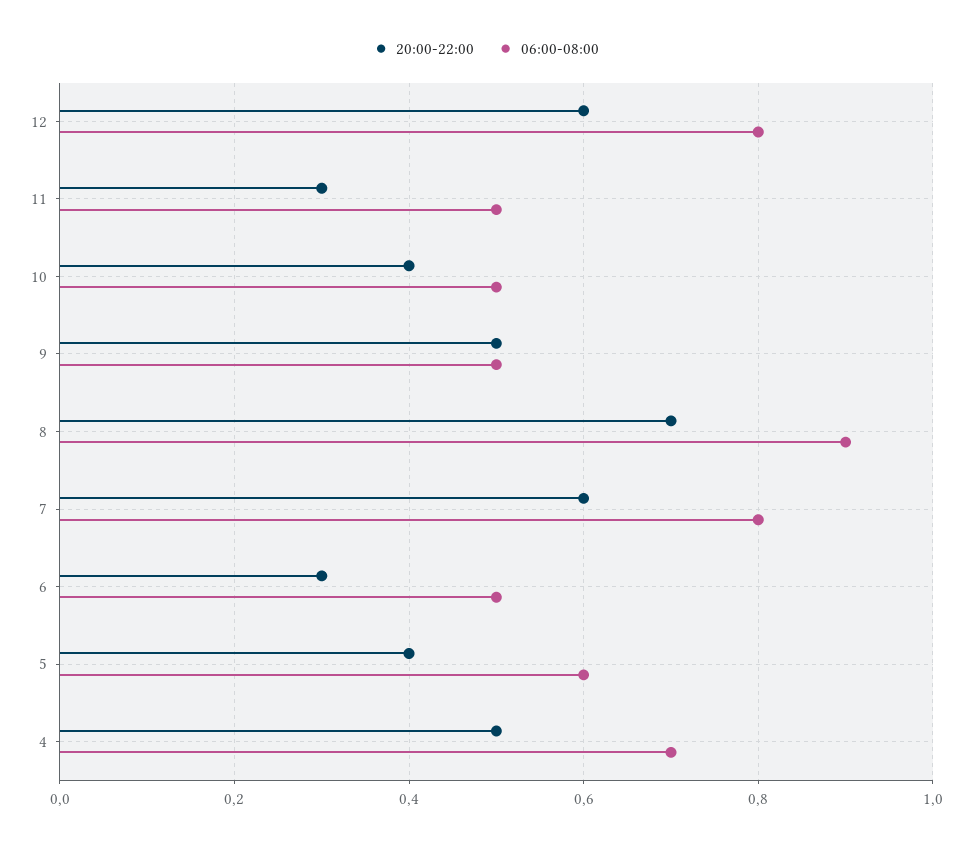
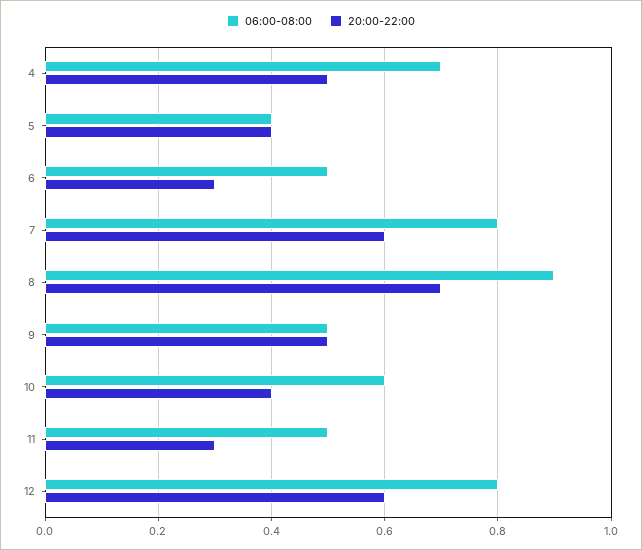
  {
    "20:00-22:00": {
      "12": 0.6,
      "11": 0.3,
      "10": 0.4,
      "9": 0.5,
      "8": 0.7,
      "7": 0.6,
      "6": 0.3,
      "5": 0.4,
      "4": 0.5
    },
    "06:00-08:00": {
      "12": 0.8,
      "11": 0.5,
-     "10": 0.5,
+     "10": 0.6,
      "9": 0.5,
      "8": 0.9,
      "7": 0.8,
      "6": 0.5,
-     "5": 0.6,
+     "5": 0.4,
      "4": 0.7
    }
  }

